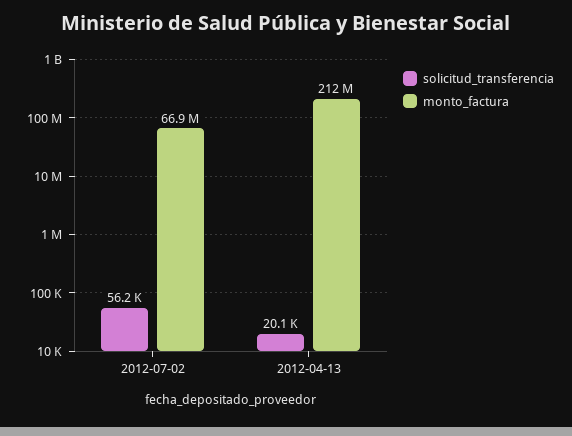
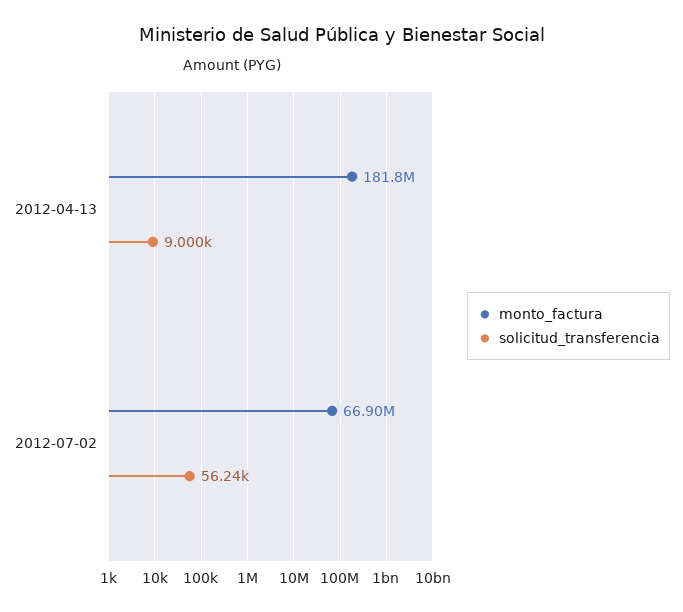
  {
    "solicitud_transferencia": {
      "2012-07-02": 56240,
-     "2012-04-13": 20100
+     "2012-04-13": 9000
    },
    "monto_factura": {
      "2012-07-02": 66900000,
-     "2012-04-13": 212000000
+     "2012-04-13": 181800000
    }
  }

